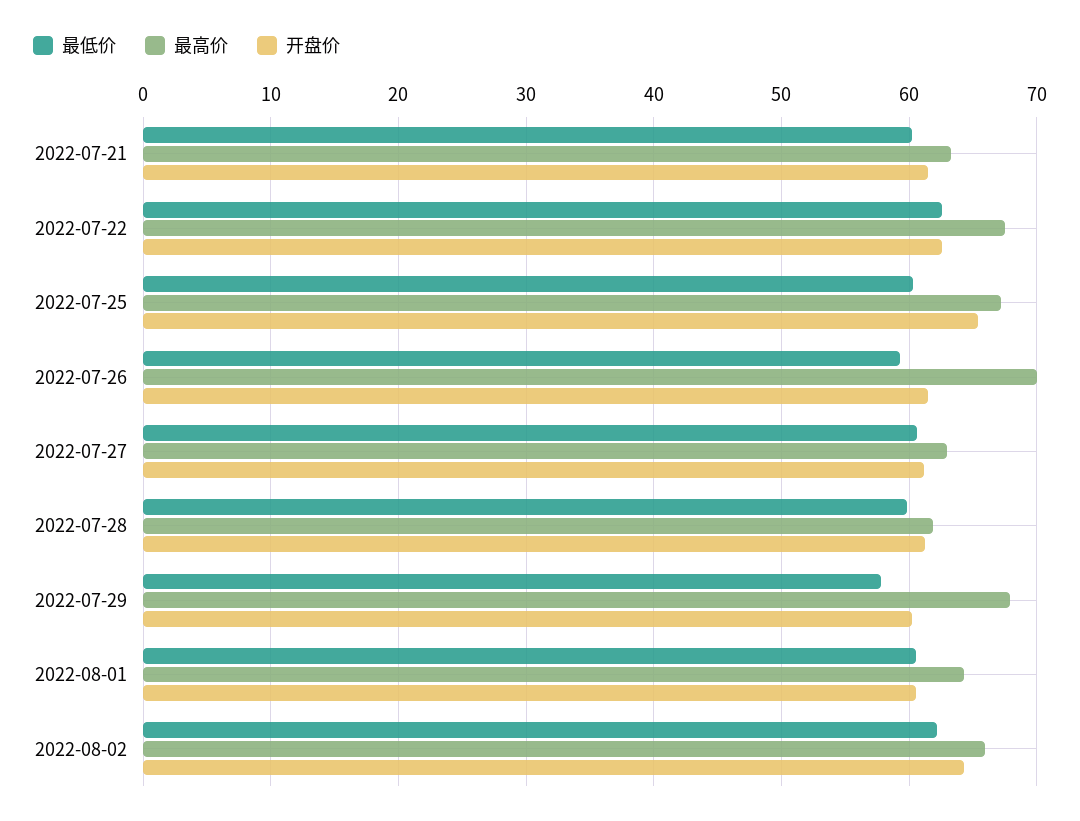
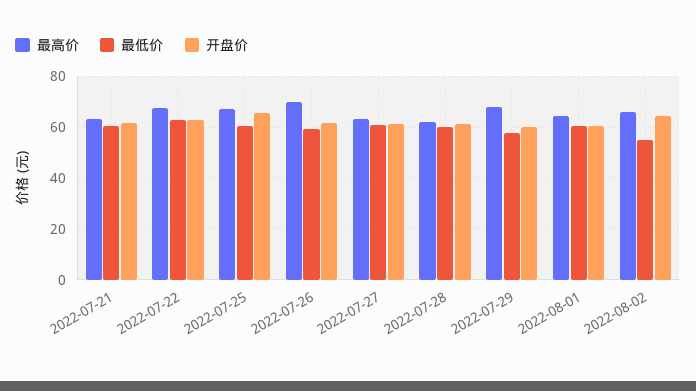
  {
    "最低价": {
      "2022-07-21": 60,
      "2022-07-22": 63,
      "2022-07-25": 60,
      "2022-07-26": 59,
      "2022-07-27": 61,
      "2022-07-28": 60,
      "2022-07-29": 58,
      "2022-08-01": 61,
-     "2022-08-02": 62
+     "2022-08-02": 55
    },
    "最高价": {
      "2022-07-21": 63,
      "2022-07-22": 68,
      "2022-07-25": 67,
      "2022-07-26": 70,
      "2022-07-27": 63,
      "2022-07-28": 62,
      "2022-07-29": 68,
      "2022-08-01": 64,
      "2022-08-02": 66
    },
    "开盘价": {
      "2022-07-21": 62,
      "2022-07-22": 63,
      "2022-07-25": 65,
      "2022-07-26": 61,
      "2022-07-27": 61,
      "2022-07-28": 61,
      "2022-07-29": 60,
      "2022-08-01": 61,
      "2022-08-02": 64
    }
  }

